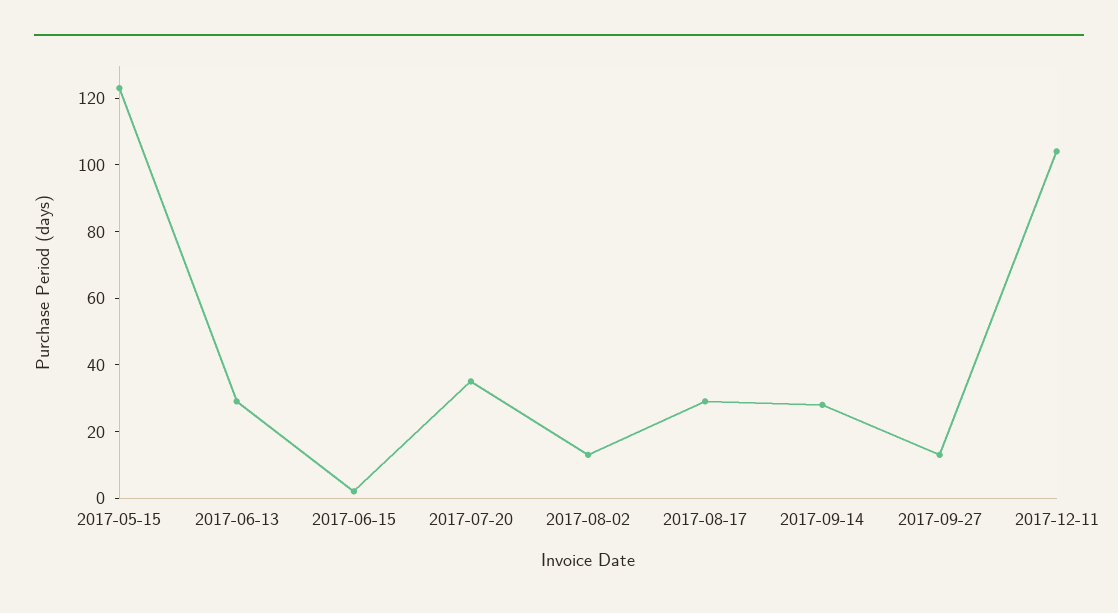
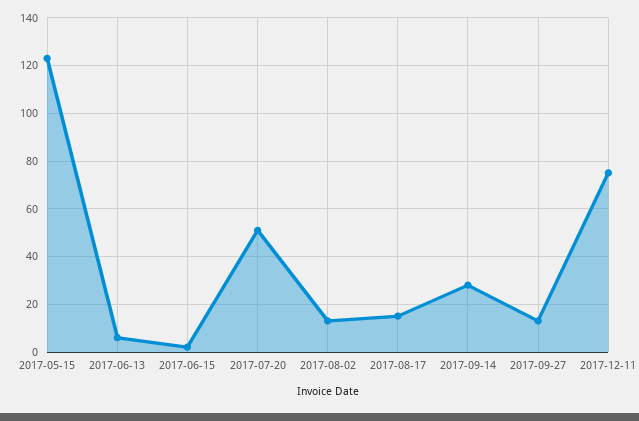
  {
    "2017-05-15": 125,
-   "2017-06-13": 30,
+   "2017-06-13": 5,
    "2017-06-15": 0,
-   "2017-07-20": 35,
+   "2017-07-20": 50,
    "2017-08-02": 15,
-   "2017-08-17": 30,
+   "2017-08-17": 15,
    "2017-09-14": 30,
    "2017-09-27": 15,
-   "2017-12-11": 105
+   "2017-12-11": 75
  }

